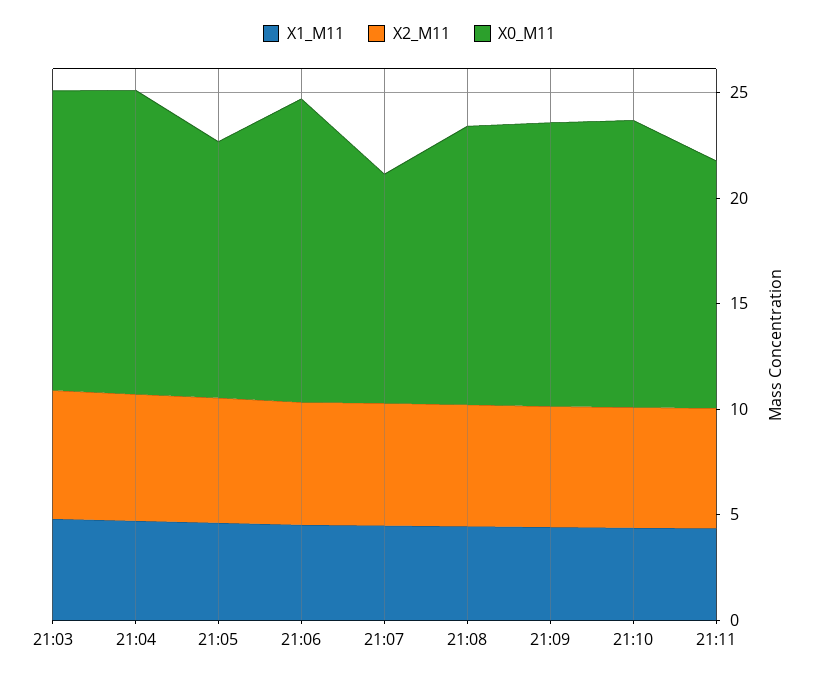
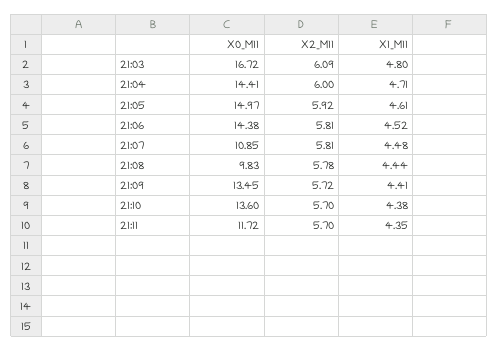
  {
    "X1_M11": {
      "21:03": 4.8,
      "21:04": 4.71,
      "21:05": 4.61,
      "21:06": 4.52,
      "21:07": 4.48,
      "21:08": 4.44,
      "21:09": 4.41,
      "21:10": 4.38,
      "21:11": 4.35
    },
    "X2_M11": {
      "21:03": 6.09,
      "21:04": 6,
      "21:05": 5.92,
      "21:06": 5.81,
      "21:07": 5.81,
      "21:08": 5.78,
      "21:09": 5.72,
      "21:10": 5.7,
      "21:11": 5.7
    },
    "X0_M11": {
-     "21:03": 14,
+     "21:03": 16.72,
      "21:04": 14.41,
-     "21:05": 12,
+     "21:05": 14.97,
      "21:06": 14.38,
      "21:07": 10.85,
-     "21:08": 13,
+     "21:08": 9.83,
      "21:09": 13.45,
      "21:10": 13.6,
      "21:11": 11.72
    }
  }

